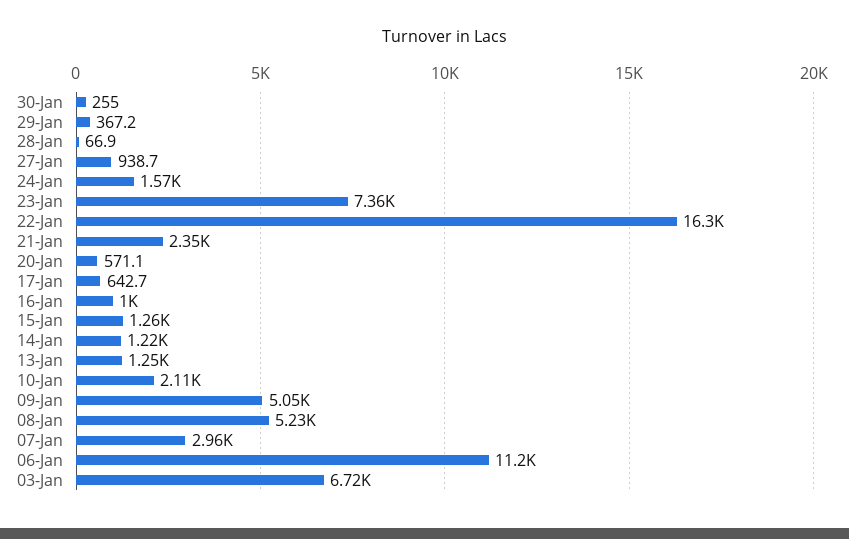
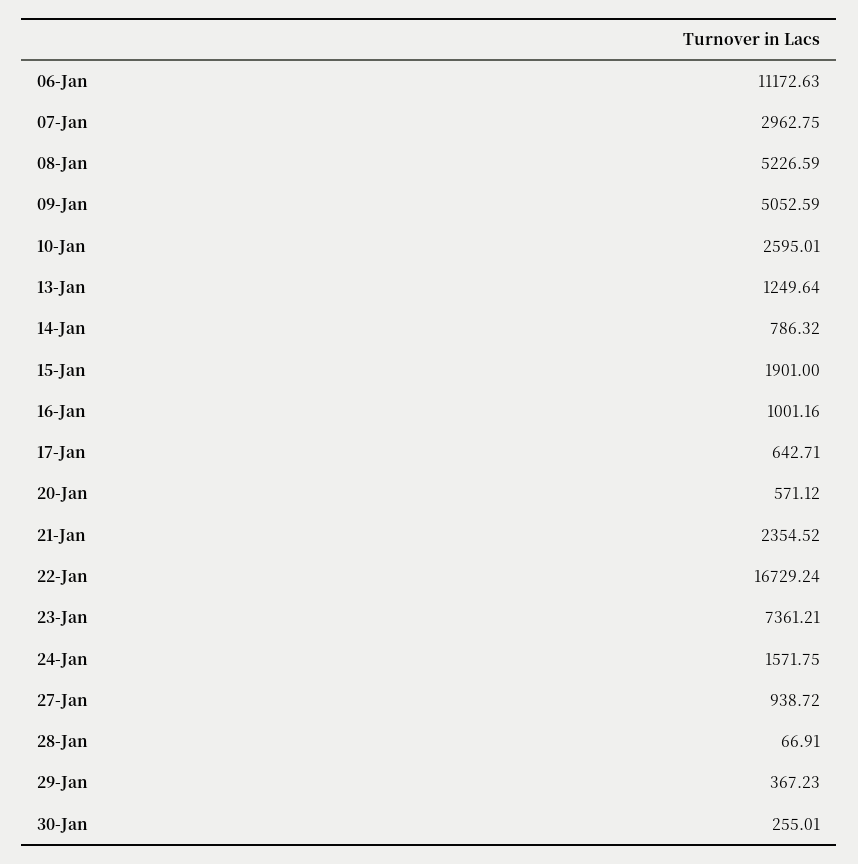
  {
    "30-Jan": 255.01,
    "29-Jan": 367.23,
    "28-Jan": 66.91,
    "27-Jan": 938.72,
    "24-Jan": 1571.75,
    "23-Jan": 7361.21,
-   "22-Jan": 16300,
+   "22-Jan": 16729.24,
    "21-Jan": 2354.52,
    "20-Jan": 571.12,
    "17-Jan": 642.71,
    "16-Jan": 1001.16,
-   "15-Jan": 1260,
+   "15-Jan": 1901,
-   "14-Jan": 1220,
+   "14-Jan": 786.32,
    "13-Jan": 1249.64,
-   "10-Jan": 2110,
+   "10-Jan": 2595.01,
    "09-Jan": 5052.59,
    "08-Jan": 5226.59,
    "07-Jan": 2962.75,
-   "06-Jan": 11172.63,
+   "06-Jan": 11172.63
-   "03-Jan": 6720
  }

